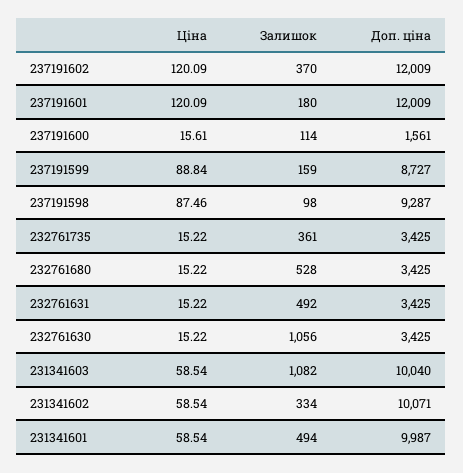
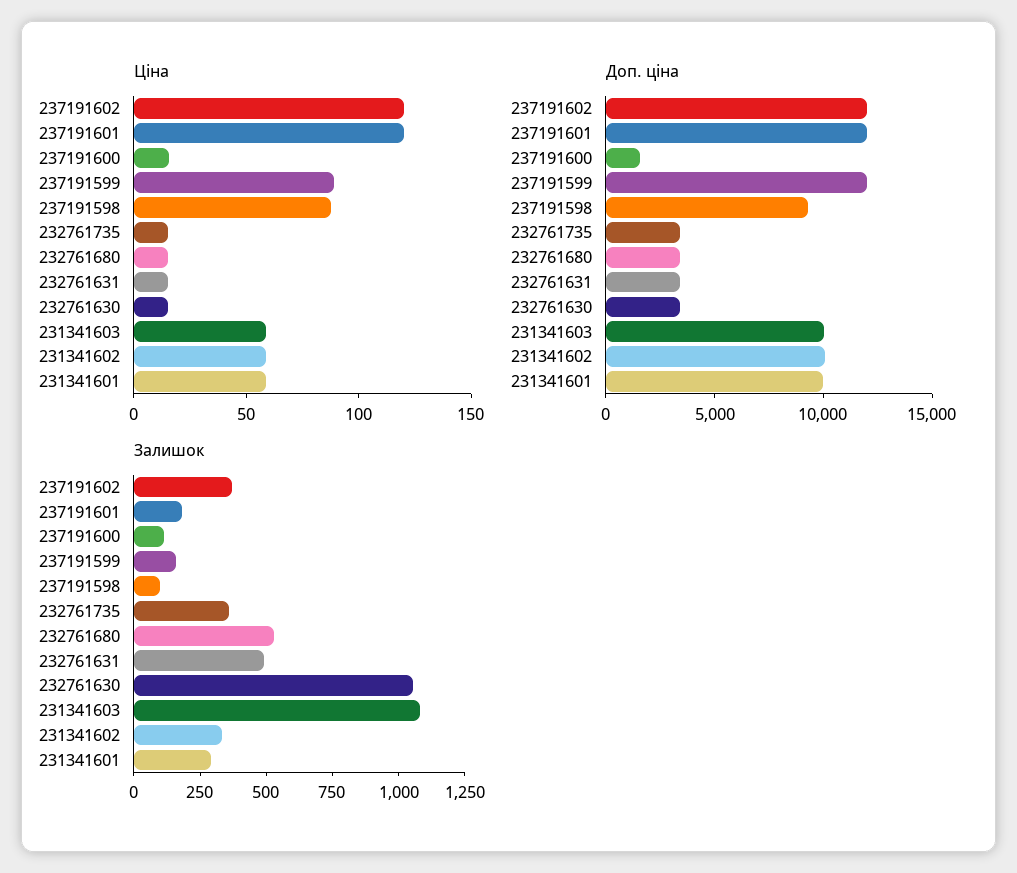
  {
    "Ціна": {
      "237191602": 120.09,
      "237191601": 120.09,
      "237191600": 15.61,
      "237191599": 88.84,
      "237191598": 87.46,
      "232761735": 15.22,
      "232761680": 15.22,
      "232761631": 15.22,
      "232761630": 15.22,
      "231341603": 58.54,
      "231341602": 58.54,
      "231341601": 58.54
    },
    "Залишок": {
      "237191602": 370,
      "237191601": 180,
      "237191600": 114,
      "237191599": 159,
      "237191598": 98,
      "232761735": 361,
      "232761680": 528,
      "232761631": 492,
      "232761630": 1056,
      "231341603": 1082,
      "231341602": 334,
-     "231341601": 494
+     "231341601": 300
    },
    "Доп. ціна": {
      "237191602": 12009,
      "237191601": 12009,
      "237191600": 1561,
-     "237191599": 8727,
+     "237191599": 12000,
      "237191598": 9287,
      "232761735": 3425,
      "232761680": 3425,
      "232761631": 3425,
      "232761630": 3425,
      "231341603": 10040,
      "231341602": 10071,
      "231341601": 9987
    }
  }

